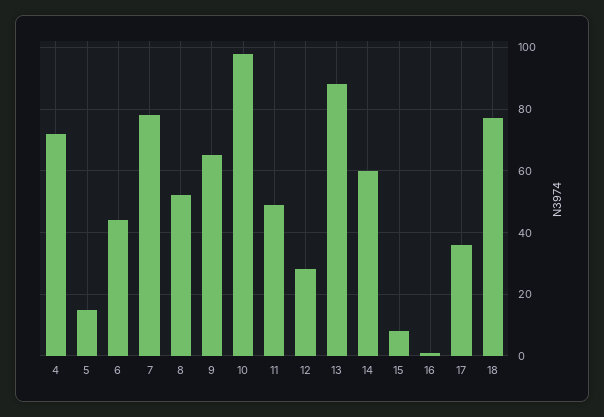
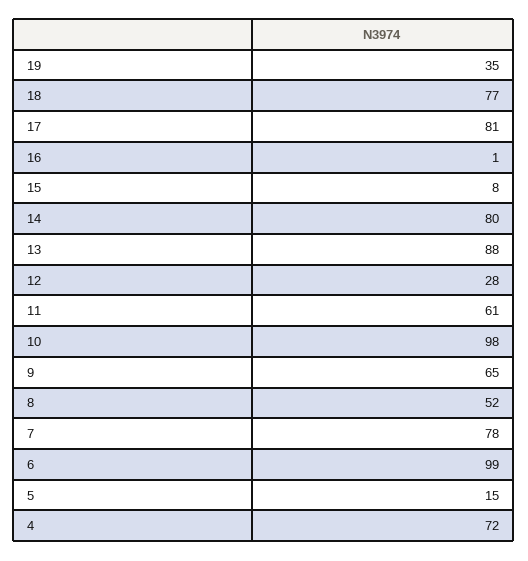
  {
    "4": 72,
    "5": 15,
-   "6": 45,
+   "6": 99,
    "7": 78,
    "8": 52,
    "9": 65,
    "10": 98,
-   "11": 50,
+   "11": 61,
    "12": 28,
    "13": 88,
-   "14": 60,
+   "14": 80,
    "15": 8,
    "16": 1,
-   "17": 35,
+   "17": 81,
-   "18": 77
+   "18": 77,
+   "19": 35
  }

